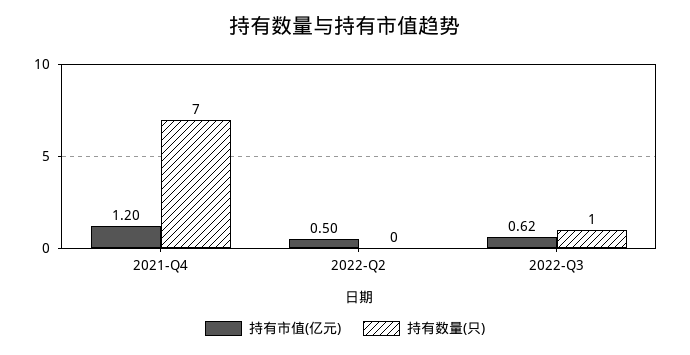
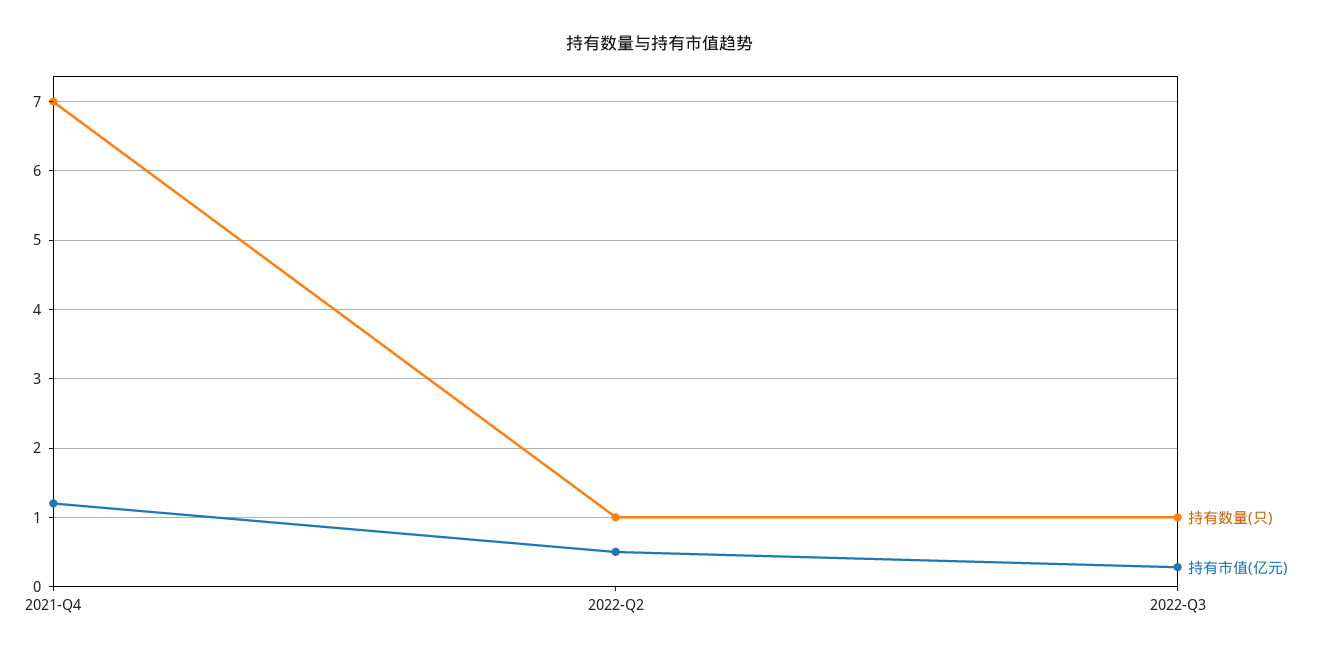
  {
    "持有市值(亿元)": {
      "2021-Q4": 1.2,
      "2022-Q2": 0.5,
-     "2022-Q3": 0.62
+     "2022-Q3": 0.3
    },
    "持有数量(只)": {
      "2021-Q4": 7,
-     "2022-Q2": 0,
+     "2022-Q2": 1,
      "2022-Q3": 1
    }
  }

